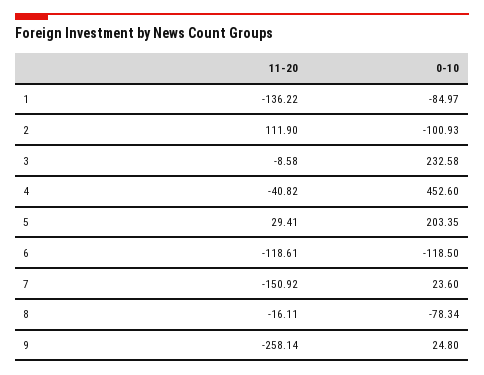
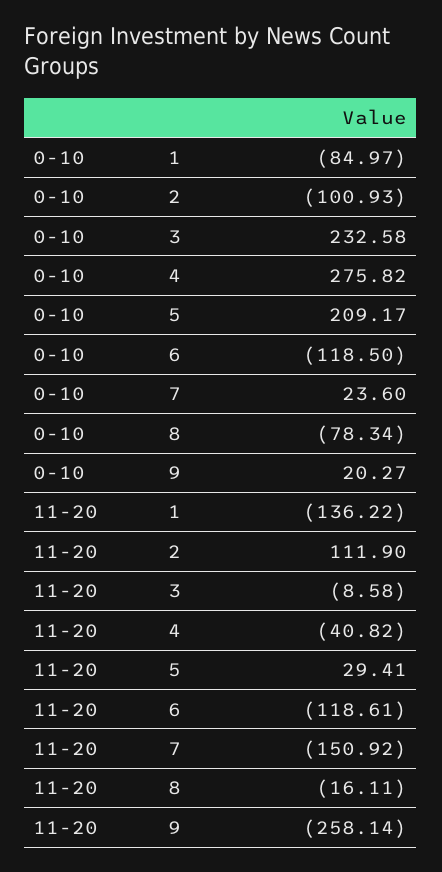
  {
    "11-20": {
      "1": -136.22,
      "2": 111.9,
      "3": -8.58,
      "4": -40.82,
      "5": 29.41,
      "6": -118.61,
      "7": -150.92,
      "8": -16.11,
      "9": -258.14
    },
    "0-10": {
      "1": -84.97,
      "2": -100.93,
      "3": 232.58,
-     "4": 452.6,
+     "4": 275.82,
-     "5": 203.35,
+     "5": 209.17,
      "6": -118.5,
      "7": 23.6,
      "8": -78.34,
-     "9": 24.8
+     "9": 20.27
    }
  }

